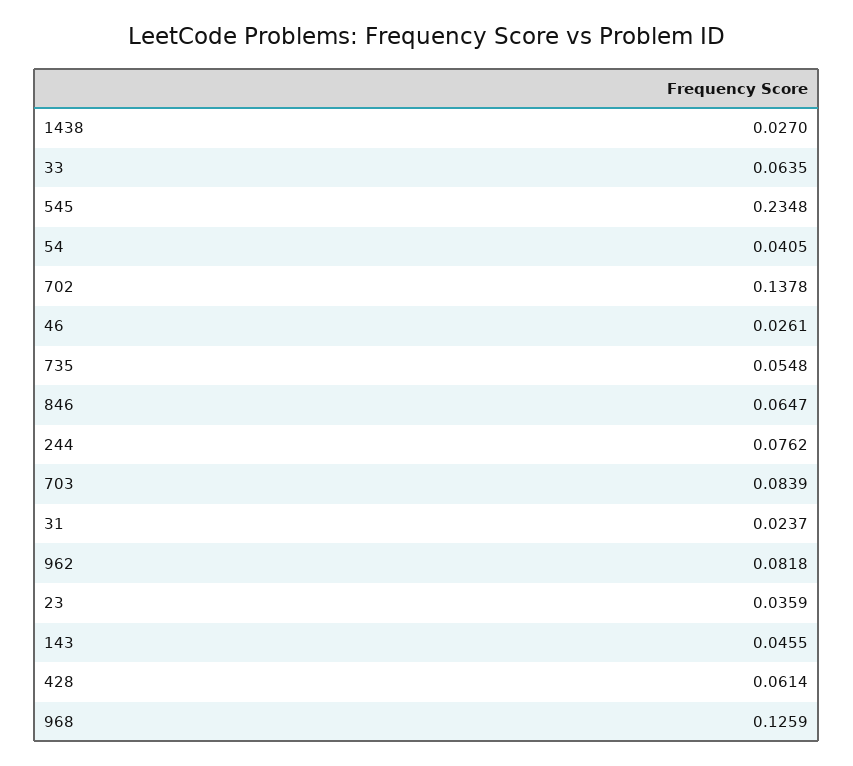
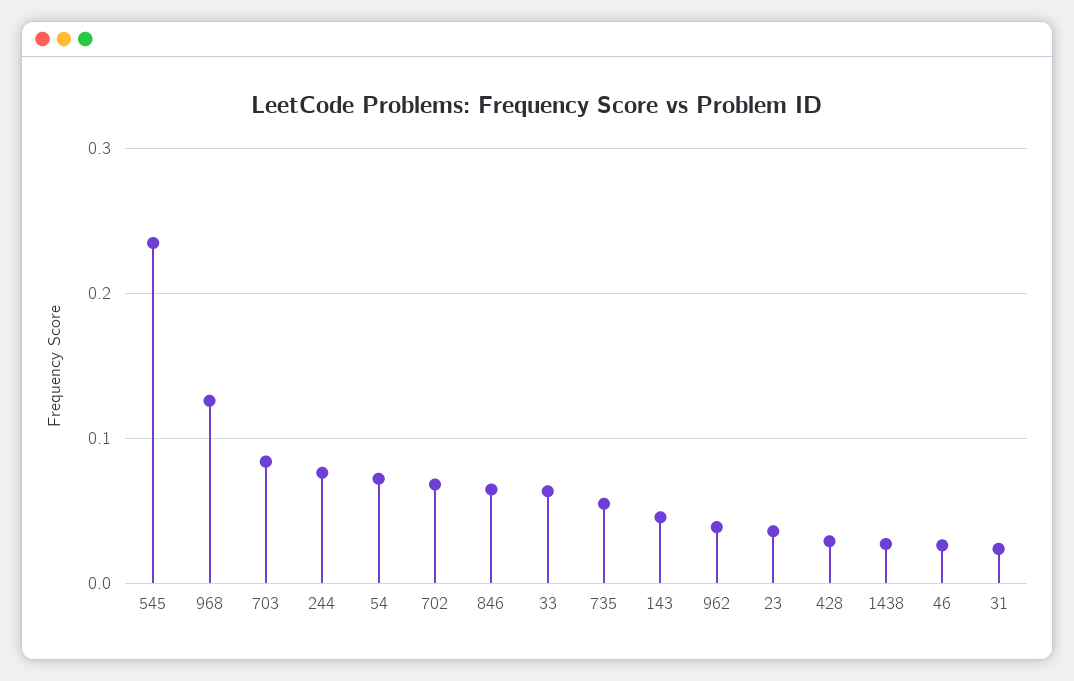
  {
    "1438": 0.027,
    "33": 0.0635,
    "545": 0.2348,
-   "54": 0.0405,
+   "54": 0.07,
-   "702": 0.1378,
+   "702": 0.07,
    "46": 0.0261,
    "735": 0.0548,
    "846": 0.0647,
    "244": 0.0762,
    "703": 0.0839,
    "31": 0.0237,
-   "962": 0.0818,
+   "962": 0.04,
    "23": 0.0359,
    "143": 0.0455,
-   "428": 0.0614,
+   "428": 0.03,
    "968": 0.1259
  }

